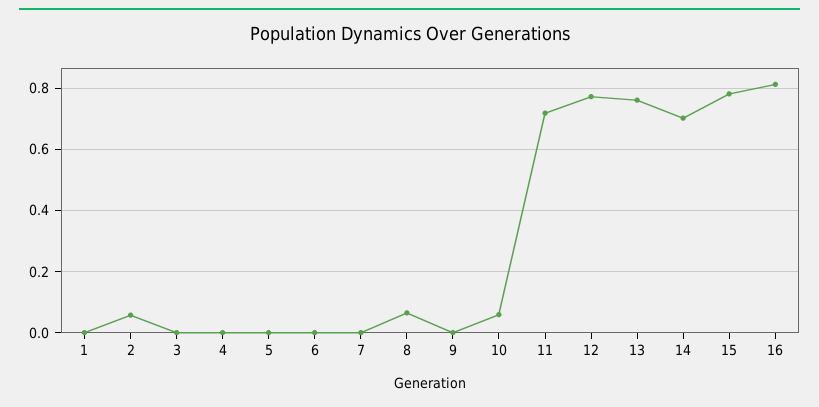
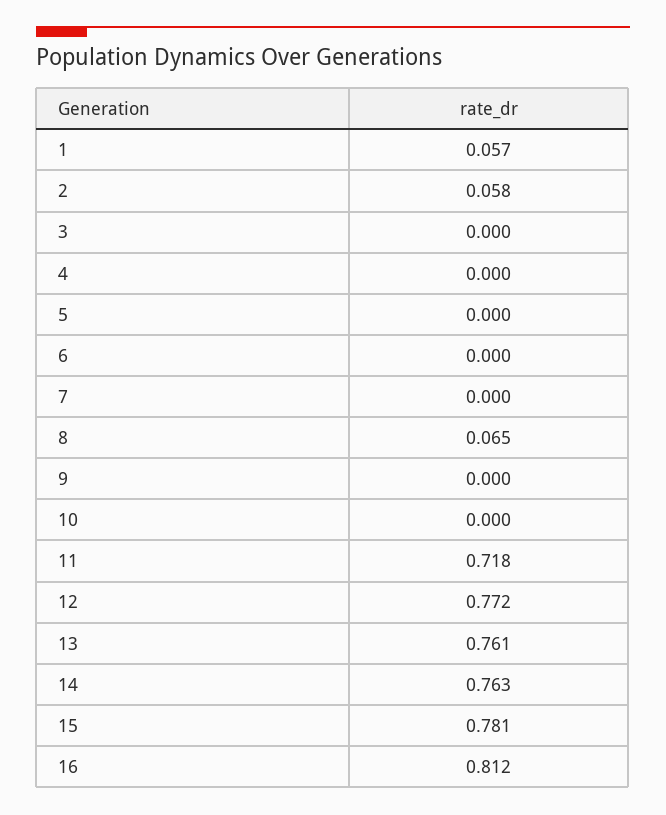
  {
-   "1": 0,
+   "1": 0.057,
    "2": 0.058,
    "3": 0,
    "4": 0,
    "5": 0,
    "6": 0,
    "7": 0,
    "8": 0.065,
    "9": 0,
-   "10": 0.06,
+   "10": 0,
    "11": 0.718,
    "12": 0.772,
    "13": 0.761,
-   "14": 0.7,
+   "14": 0.763,
    "15": 0.781,
    "16": 0.812
  }

